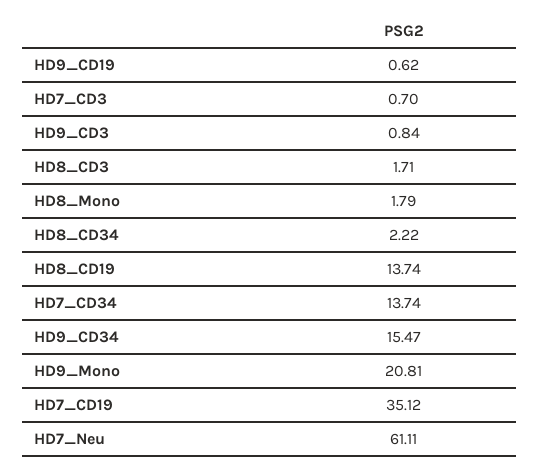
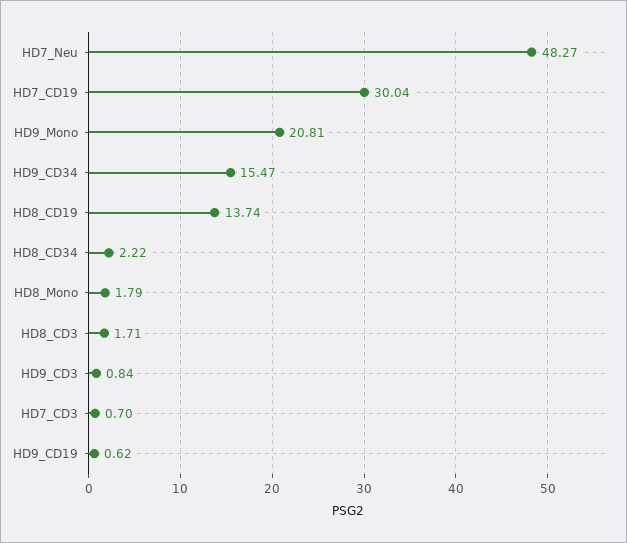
  {
    "HD9_CD19": 0.62,
    "HD7_CD3": 0.7,
    "HD9_CD3": 0.84,
    "HD8_CD3": 1.71,
    "HD8_Mono": 1.79,
    "HD8_CD34": 2.22,
    "HD8_CD19": 13.74,
-   "HD7_CD34": 13.74,
    "HD9_CD34": 15.47,
    "HD9_Mono": 20.81,
-   "HD7_CD19": 35.12,
+   "HD7_CD19": 30.04,
-   "HD7_Neu": 61.11
+   "HD7_Neu": 48.27
  }

